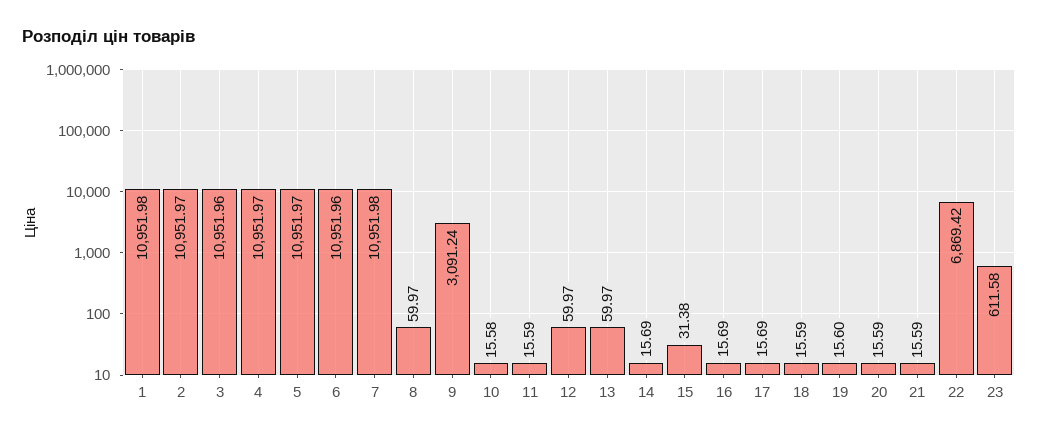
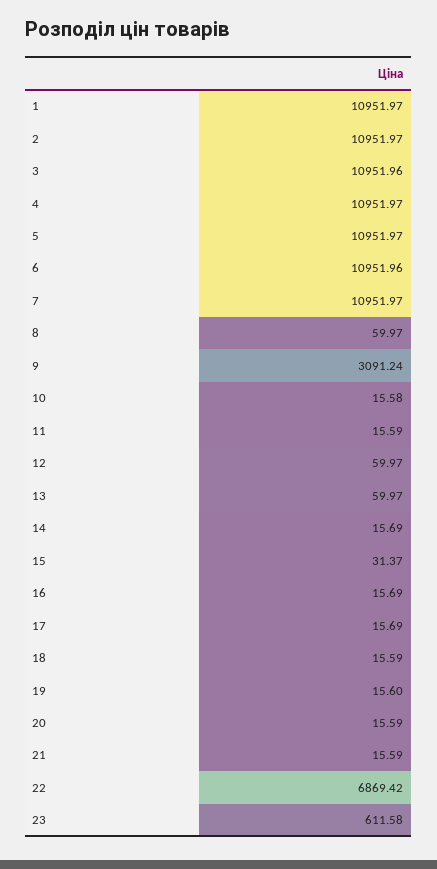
  {
-   "1": 10951.98,
+   "1": 10951.97,
    "2": 10951.97,
    "3": 10951.96,
    "4": 10951.97,
    "5": 10951.97,
    "6": 10951.96,
-   "7": 10951.98,
+   "7": 10951.97,
    "8": 59.97,
    "9": 3091.24,
    "10": 15.58,
    "11": 15.59,
    "12": 59.97,
    "13": 59.97,
    "14": 15.69,
-   "15": 31.38,
+   "15": 31.37,
    "16": 15.69,
    "17": 15.69,
    "18": 15.59,
    "19": 15.6,
    "20": 15.59,
    "21": 15.59,
    "22": 6869.42,
    "23": 611.58
  }

